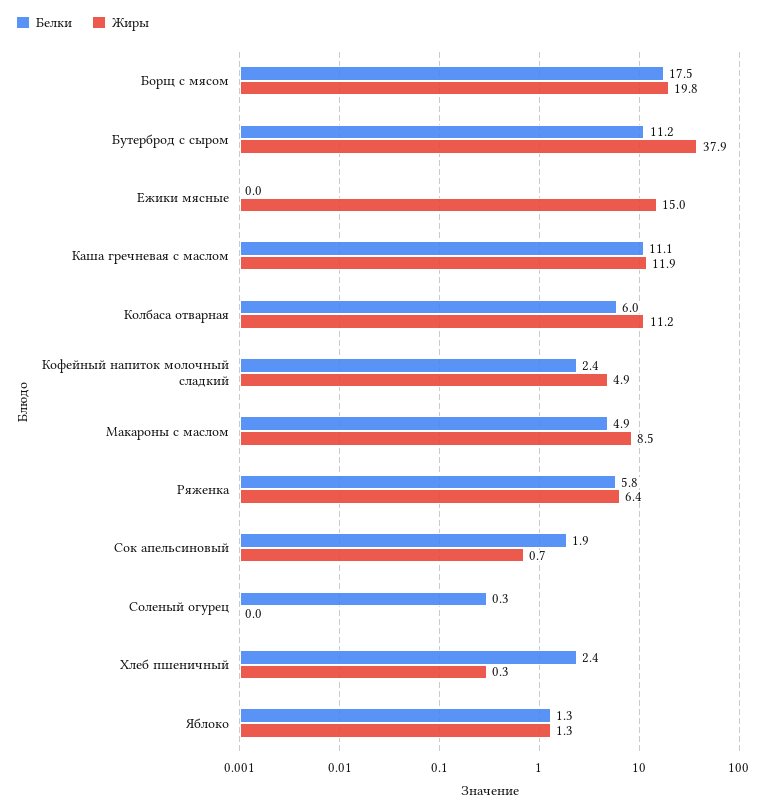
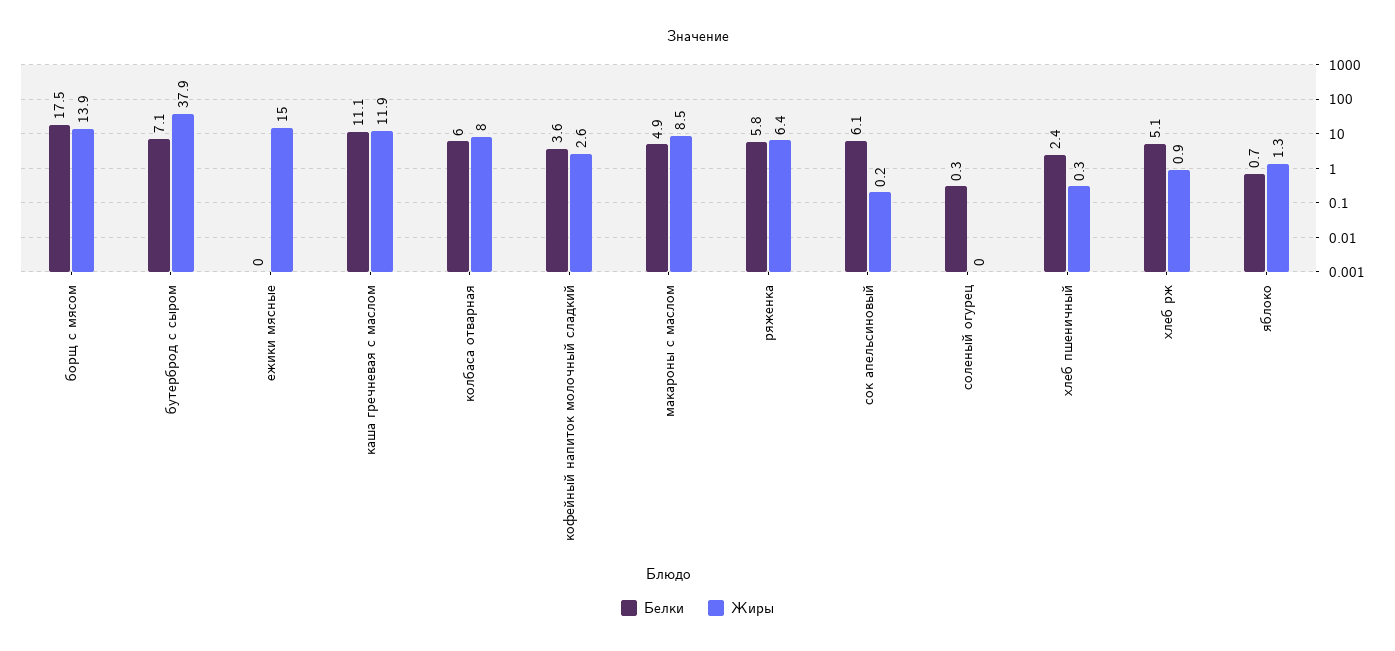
  {
    "Белки": {
      "Борщ с мясом": 17.5,
-     "Бутерброд с сыром": 11.2,
+     "Бутерброд с сыром": 7.1,
      "Ежики мясные": 0,
      "Каша гречневая с маслом": 11.1,
      "Колбаса отварная": 6,
-     "Кофейный напиток молочный сладкий": 2.4,
+     "Кофейный напиток молочный сладкий": 3.6,
      "Макароны с маслом": 4.9,
      "Ряженка": 5.8,
-     "Сок апельсиновый": 1.9,
+     "Сок апельсиновый": 6.1,
      "Соленый огурец": 0.3,
      "Хлеб пшеничный": 2.4,
-     "Яблоко": 1.3
+     "Яблоко": 0.7,
+     "хлеб рж": 5.1
    },
    "Жиры": {
-     "Борщ с мясом": 19.8,
+     "Борщ с мясом": 13.9,
      "Бутерброд с сыром": 37.9,
      "Ежики мясные": 15,
      "Каша гречневая с маслом": 11.9,
-     "Колбаса отварная": 11.2,
+     "Колбаса отварная": 8,
-     "Кофейный напиток молочный сладкий": 4.9,
+     "Кофейный напиток молочный сладкий": 2.6,
      "Макароны с маслом": 8.5,
      "Ряженка": 6.4,
-     "Сок апельсиновый": 0.7,
+     "Сок апельсиновый": 0.2,
      "Соленый огурец": 0,
      "Хлеб пшеничный": 0.3,
-     "Яблоко": 1.3
+     "Яблоко": 1.3,
+     "хлеб рж": 0.9
    }
  }

